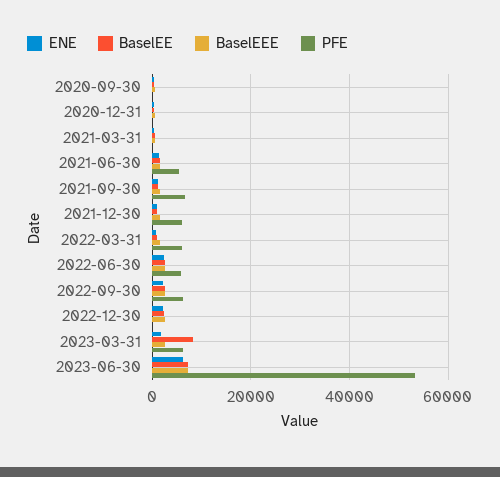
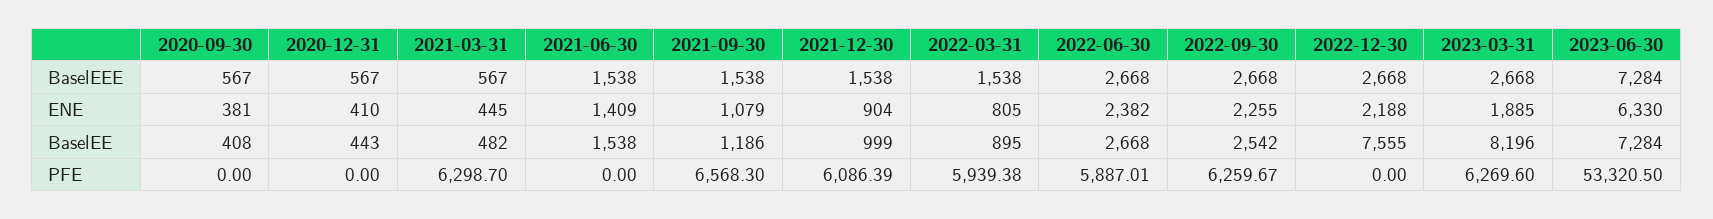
  {
    "ENE": {
      "2020-09-30": 381,
      "2020-12-31": 410,
      "2021-03-31": 445,
      "2021-06-30": 1409,
      "2021-09-30": 1079,
      "2021-12-30": 904,
      "2022-03-31": 805,
      "2022-06-30": 2382,
      "2022-09-30": 2255,
      "2022-12-30": 2188,
      "2023-03-31": 1885,
      "2023-06-30": 6330
    },
    "BaselEE": {
      "2020-09-30": 408,
      "2020-12-31": 443,
      "2021-03-31": 482,
      "2021-06-30": 1538,
      "2021-09-30": 1186,
      "2021-12-30": 999,
      "2022-03-31": 895,
      "2022-06-30": 2668,
      "2022-09-30": 2542,
-     "2022-12-30": 2000,
+     "2022-12-30": 7555,
      "2023-03-31": 8196,
      "2023-06-30": 7284
    },
    "BaselEEE": {
      "2020-09-30": 567,
      "2020-12-31": 567,
      "2021-03-31": 567,
      "2021-06-30": 1538,
      "2021-09-30": 1538,
      "2021-12-30": 1538,
      "2022-03-31": 1538,
      "2022-06-30": 2668,
      "2022-09-30": 2668,
      "2022-12-30": 2668,
      "2023-03-31": 2668,
      "2023-06-30": 7284
    },
    "PFE": {
      "2020-09-30": 0,
      "2020-12-31": 0,
-     "2021-03-31": 0,
+     "2021-03-31": 6298.7,
-     "2021-06-30": 6000,
+     "2021-06-30": 0,
      "2021-09-30": 6568.3,
      "2021-12-30": 6086.39,
      "2022-03-31": 5939.38,
      "2022-06-30": 5887.01,
      "2022-09-30": 6259.67,
      "2022-12-30": 0,
      "2023-03-31": 6269.6,
      "2023-06-30": 53320.5
    }
  }

